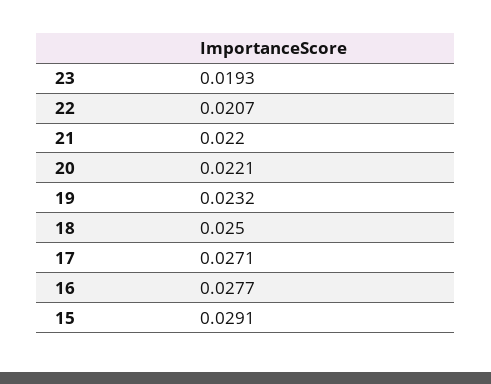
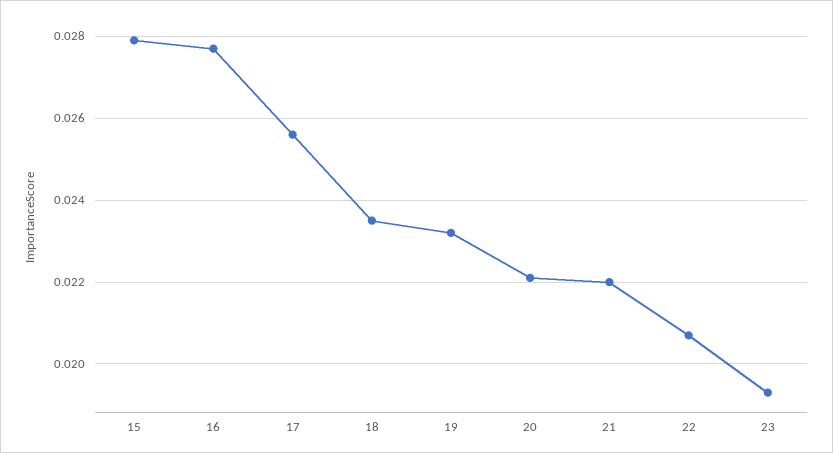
  {
    "23": 0.0193,
    "22": 0.0207,
    "21": 0.022,
    "20": 0.0221,
    "19": 0.0232,
-   "18": 0.025,
+   "18": 0.0235,
-   "17": 0.0271,
+   "17": 0.0255,
    "16": 0.0277,
-   "15": 0.0291
+   "15": 0.028
  }

